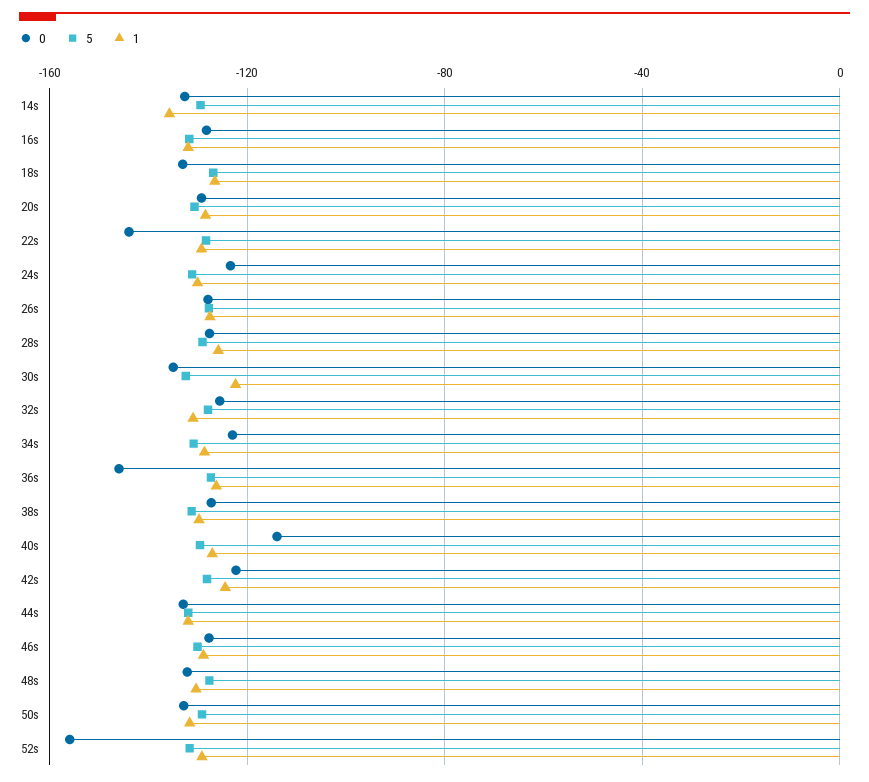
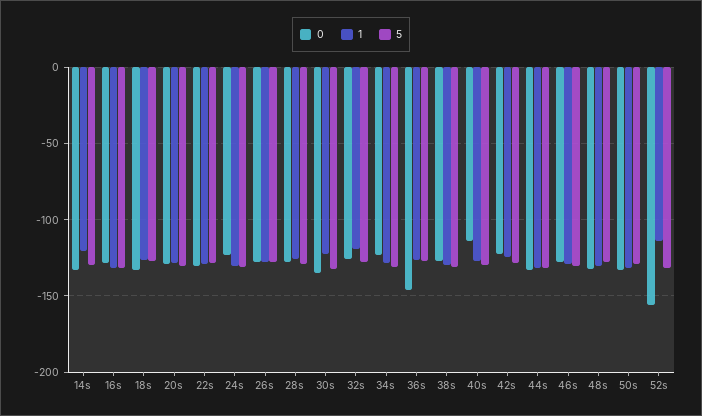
  {
    "0": {
      "14s": -135,
      "16s": -130,
      "18s": -135,
      "20s": -130,
-     "22s": -145,
+     "22s": -130,
      "24s": -125,
      "26s": -130,
      "28s": -130,
      "30s": -135,
      "32s": -125,
      "34s": -125,
      "36s": -145,
      "38s": -125,
      "40s": -115,
      "42s": -120,
      "44s": -135,
      "46s": -130,
      "48s": -130,
      "50s": -135,
      "52s": -155
    },
    "5": {
      "14s": -130,
      "16s": -130,
      "18s": -125,
      "20s": -130,
      "22s": -130,
      "24s": -130,
      "26s": -130,
      "28s": -130,
      "30s": -135,
      "32s": -130,
      "34s": -130,
      "36s": -125,
      "38s": -130,
      "40s": -130,
      "42s": -130,
      "44s": -130,
      "46s": -130,
      "48s": -130,
      "50s": -130,
      "52s": -130
    },
    "1": {
-     "14s": -135,
+     "14s": -120,
      "16s": -130,
      "18s": -125,
      "20s": -130,
      "22s": -130,
      "24s": -130,
      "26s": -130,
      "28s": -125,
      "30s": -120,
-     "32s": -130,
+     "32s": -120,
      "34s": -130,
      "36s": -125,
      "38s": -130,
      "40s": -125,
      "42s": -125,
      "44s": -130,
      "46s": -130,
      "48s": -130,
      "50s": -130,
-     "52s": -130
+     "52s": -115
    }
  }

